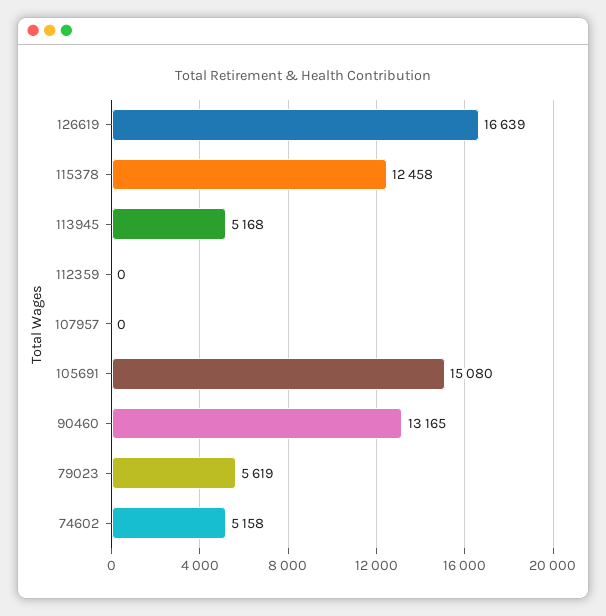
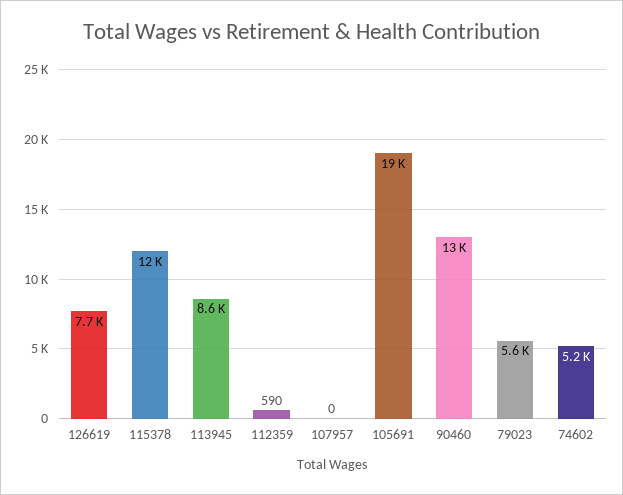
  {
-   "126619": 16639,
+   "126619": 7700,
    "115378": 12458,
-   "113945": 5168,
+   "113945": 8600,
-   "112359": 0,
+   "112359": 590,
    "107957": 0,
-   "105691": 15080,
+   "105691": 19000,
    "90460": 13165,
    "79023": 5619,
    "74602": 5158
  }

